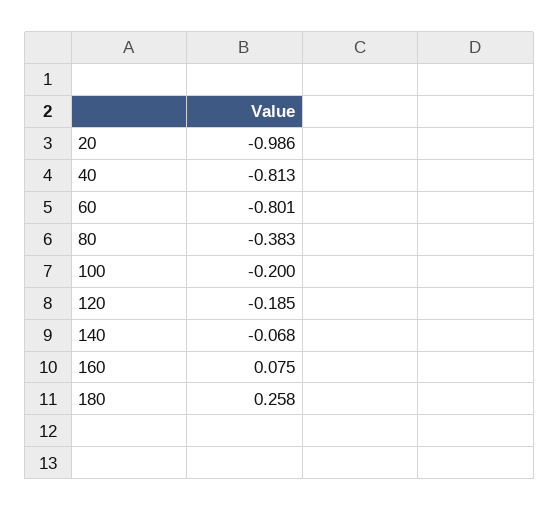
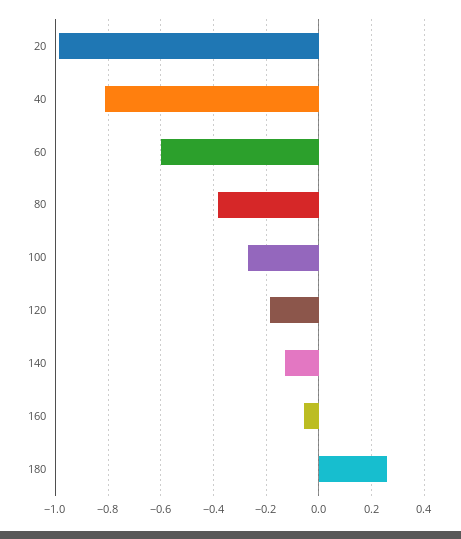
  {
    "20": -0.986,
    "40": -0.813,
-   "60": -0.801,
+   "60": -0.6,
    "80": -0.383,
-   "100": -0.2,
+   "100": -0.275,
    "120": -0.185,
-   "140": -0.068,
+   "140": -0.125,
-   "160": 0.075,
+   "160": -0.05,
    "180": 0.258
  }

